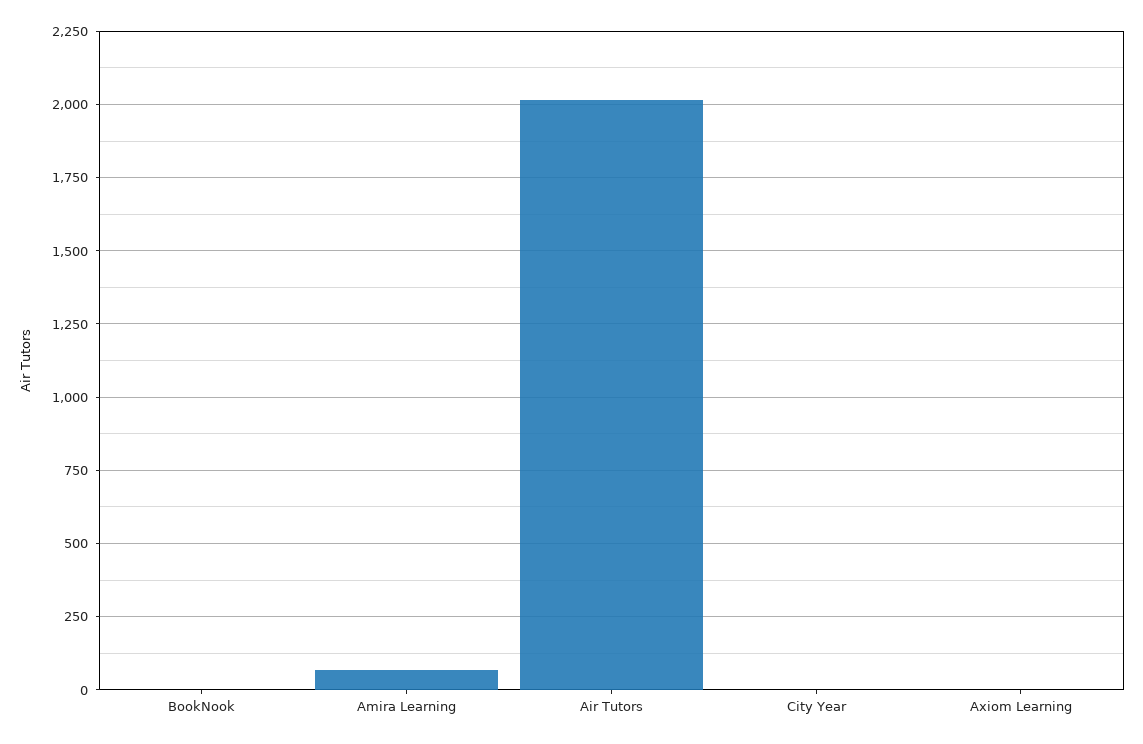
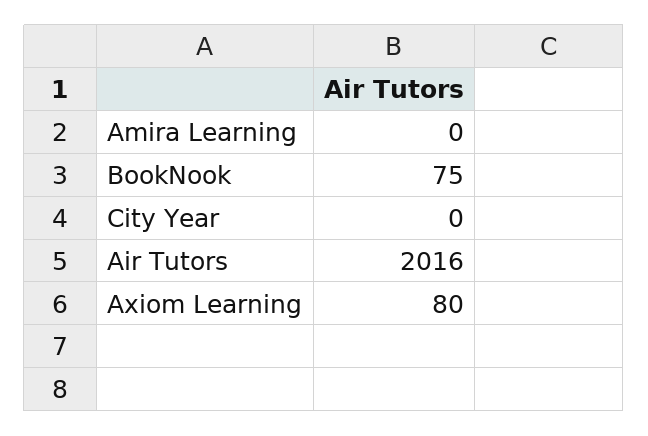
  {
-   "BookNook": 0,
+   "BookNook": 75,
-   "Amira Learning": 75,
+   "Amira Learning": 0,
    "Air Tutors": 2016,
    "City Year": 0,
-   "Axiom Learning": 0
+   "Axiom Learning": 80
  }

